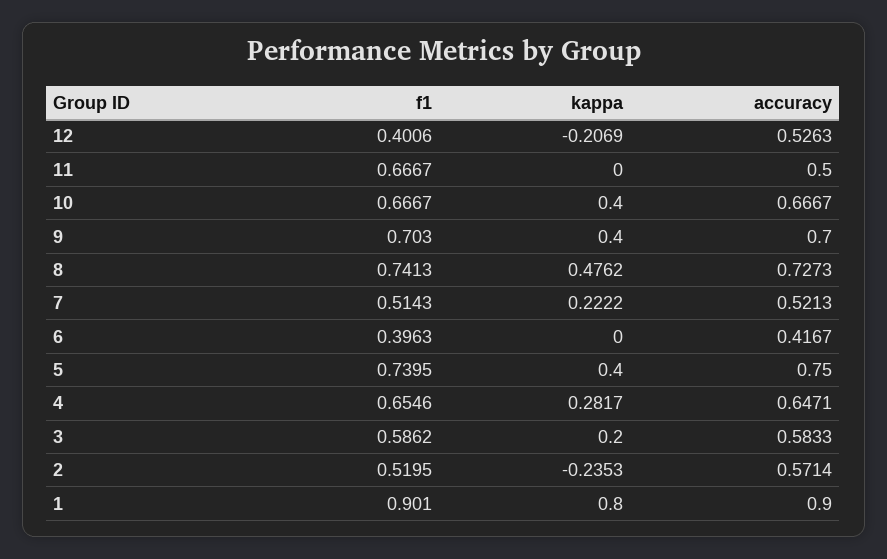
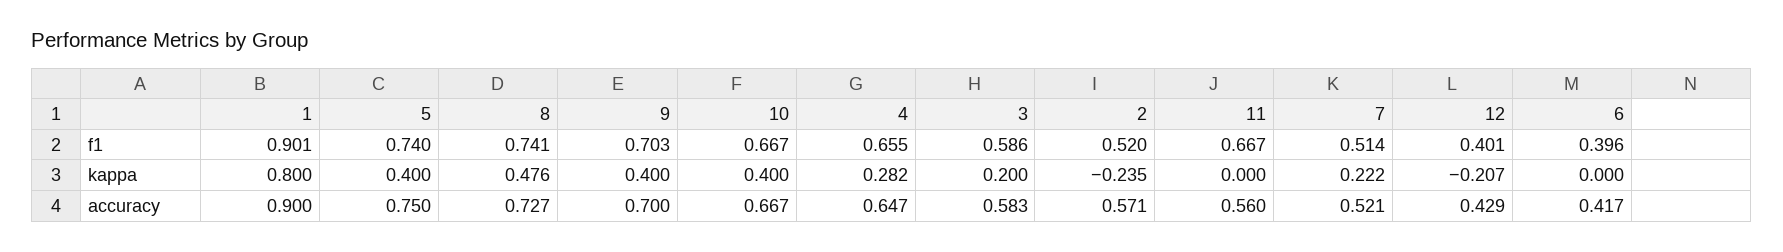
  {
    "f1": {
      "12": 0.4006,
      "11": 0.6667,
      "10": 0.6667,
      "9": 0.703,
      "8": 0.7413,
      "7": 0.5143,
      "6": 0.3963,
      "5": 0.7395,
      "4": 0.6546,
      "3": 0.5862,
      "2": 0.5195,
      "1": 0.901
    },
    "kappa": {
      "12": -0.2069,
      "11": 0,
      "10": 0.4,
      "9": 0.4,
      "8": 0.4762,
      "7": 0.2222,
      "6": 0,
      "5": 0.4,
      "4": 0.2817,
      "3": 0.2,
      "2": -0.2353,
      "1": 0.8
    },
    "accuracy": {
-     "12": 0.5263,
+     "12": 0.429,
-     "11": 0.5,
+     "11": 0.56,
      "10": 0.6667,
      "9": 0.7,
      "8": 0.7273,
      "7": 0.5213,
      "6": 0.4167,
      "5": 0.75,
      "4": 0.6471,
      "3": 0.5833,
      "2": 0.5714,
      "1": 0.9
    }
  }

